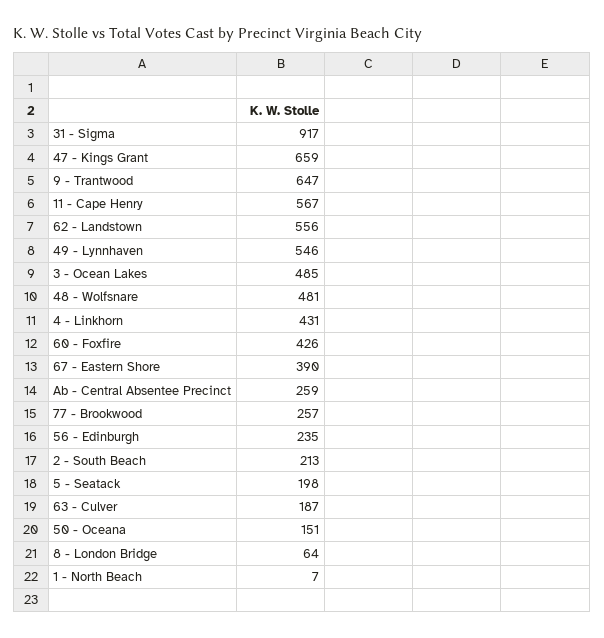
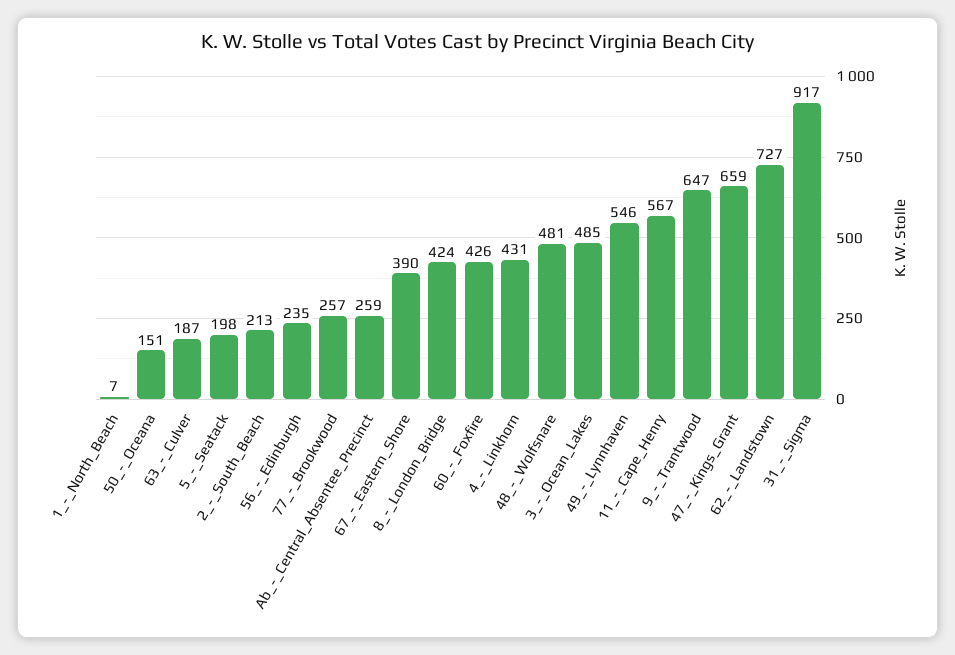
  {
    "31 - Sigma": 917,
    "47 - Kings Grant": 659,
    "9 - Trantwood": 647,
    "11 - Cape Henry": 567,
-   "62 - Landstown": 556,
+   "62 - Landstown": 727,
    "49 - Lynnhaven": 546,
    "3 - Ocean Lakes": 485,
    "48 - Wolfsnare": 481,
    "4 - Linkhorn": 431,
    "60 - Foxfire": 426,
    "67 - Eastern Shore": 390,
    "Ab - Central Absentee Precinct": 259,
    "77 - Brookwood": 257,
    "56 - Edinburgh": 235,
    "2 - South Beach": 213,
    "5 - Seatack": 198,
    "63 - Culver": 187,
    "50 - Oceana": 151,
-   "8 - London Bridge": 64,
+   "8 - London Bridge": 424,
    "1 - North Beach": 7
  }

